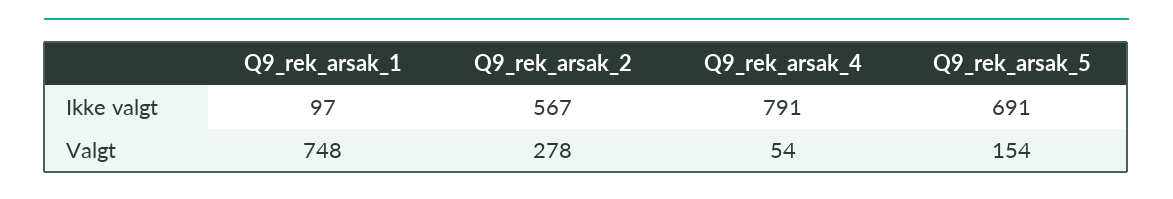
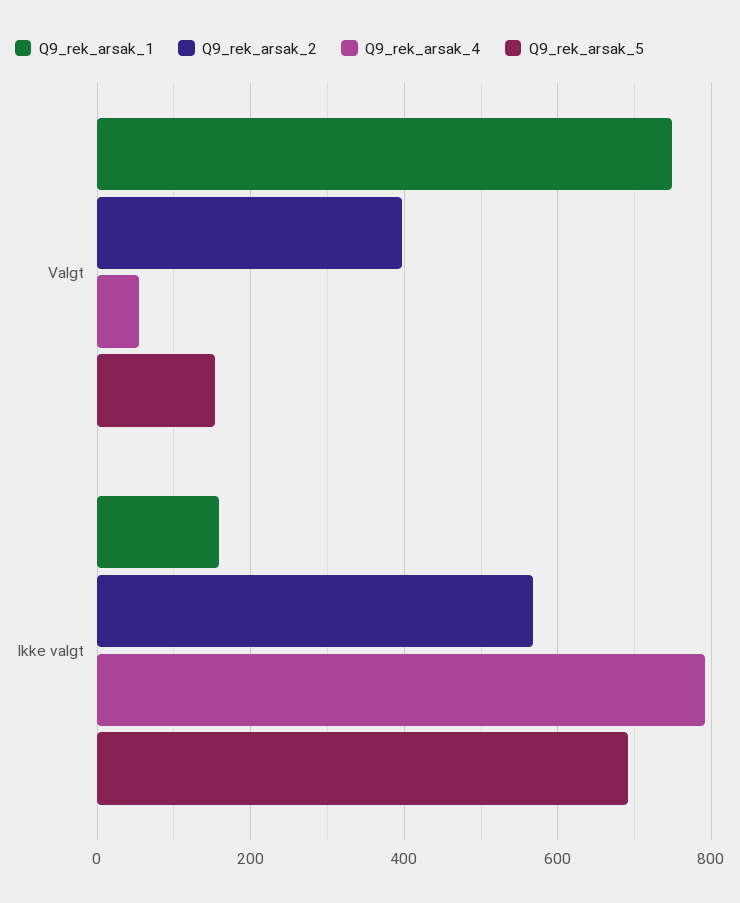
  {
    "Q9_rek_arsak_1": {
-     "Ikke valgt": 97,
+     "Ikke valgt": 160,
      "Valgt": 748
    },
    "Q9_rek_arsak_2": {
      "Ikke valgt": 567,
-     "Valgt": 278
+     "Valgt": 400
    },
    "Q9_rek_arsak_4": {
      "Ikke valgt": 791,
      "Valgt": 54
    },
    "Q9_rek_arsak_5": {
      "Ikke valgt": 691,
      "Valgt": 154
    }
  }

